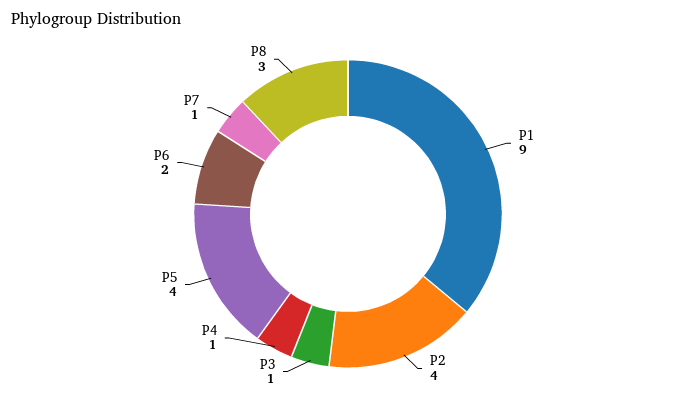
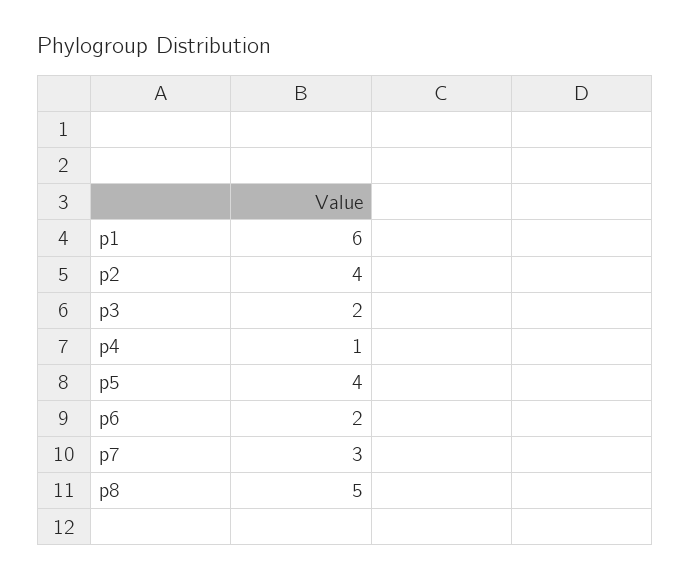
  {
-   "P1": 9,
+   "P1": 6,
    "P2": 4,
-   "P3": 1,
+   "P3": 2,
    "P4": 1,
    "P5": 4,
    "P6": 2,
-   "P7": 1,
+   "P7": 3,
-   "P8": 3
+   "P8": 5
  }

